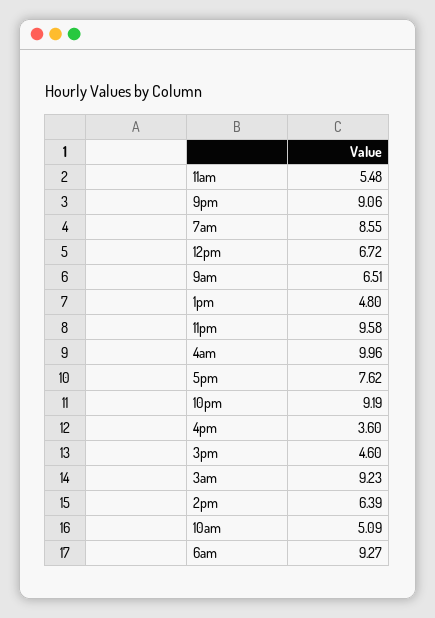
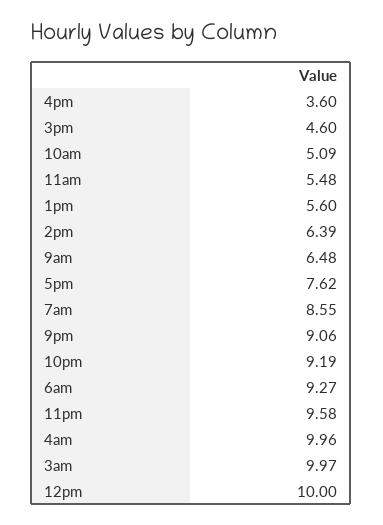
  {
    "11am": 5.48,
    "9pm": 9.06,
    "7am": 8.55,
-   "12pm": 6.72,
+   "12pm": 10,
-   "9am": 6.51,
+   "9am": 6.48,
-   "1pm": 4.8,
+   "1pm": 5.6,
    "11pm": 9.58,
    "4am": 9.96,
    "5pm": 7.62,
    "10pm": 9.19,
    "4pm": 3.6,
    "3pm": 4.6,
-   "3am": 9.23,
+   "3am": 9.97,
    "2pm": 6.39,
    "10am": 5.09,
    "6am": 9.27
  }

